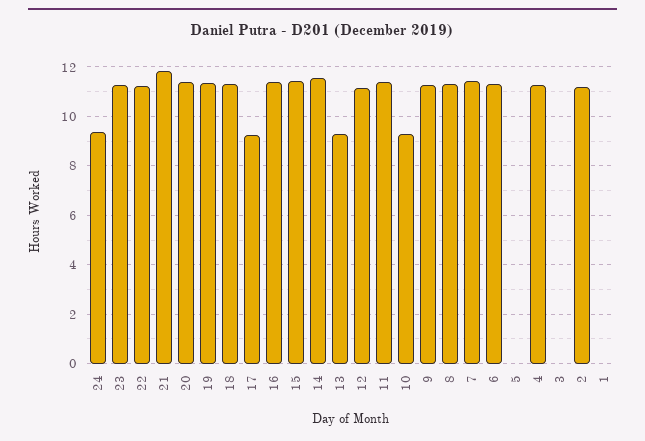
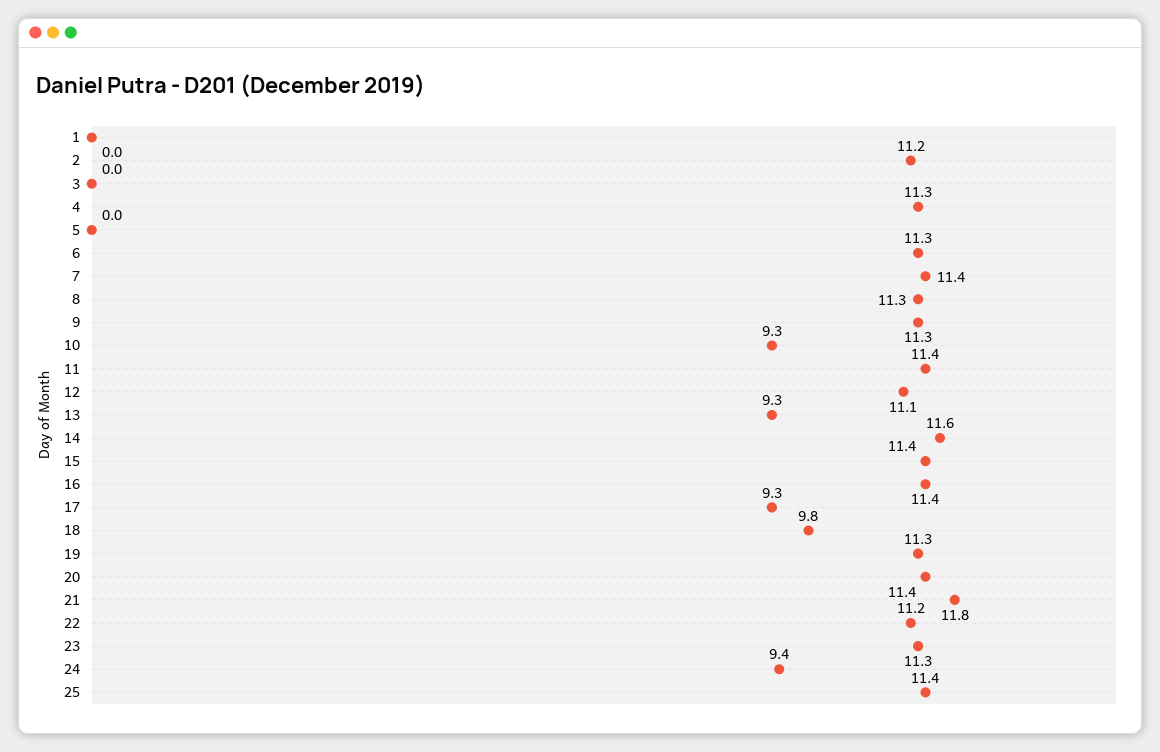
  {
    "24": 9.4,
    "23": 11.3,
    "22": 11.2,
    "21": 11.8,
    "20": 11.4,
    "19": 11.3,
-   "18": 11.25,
+   "18": 9.8,
    "17": 9.3,
    "16": 11.4,
    "15": 11.4,
    "14": 11.6,
    "13": 9.3,
    "12": 11.1,
    "11": 11.4,
    "10": 9.3,
    "9": 11.3,
    "8": 11.3,
    "7": 11.4,
    "6": 11.3,
    "5": 0,
    "4": 11.3,
    "3": 0,
    "2": 11.2,
-   "1": 0
+   "1": 0,
+   "25": 11.4
  }

